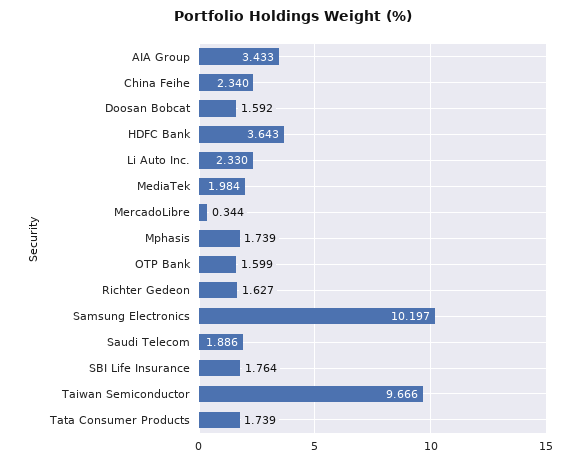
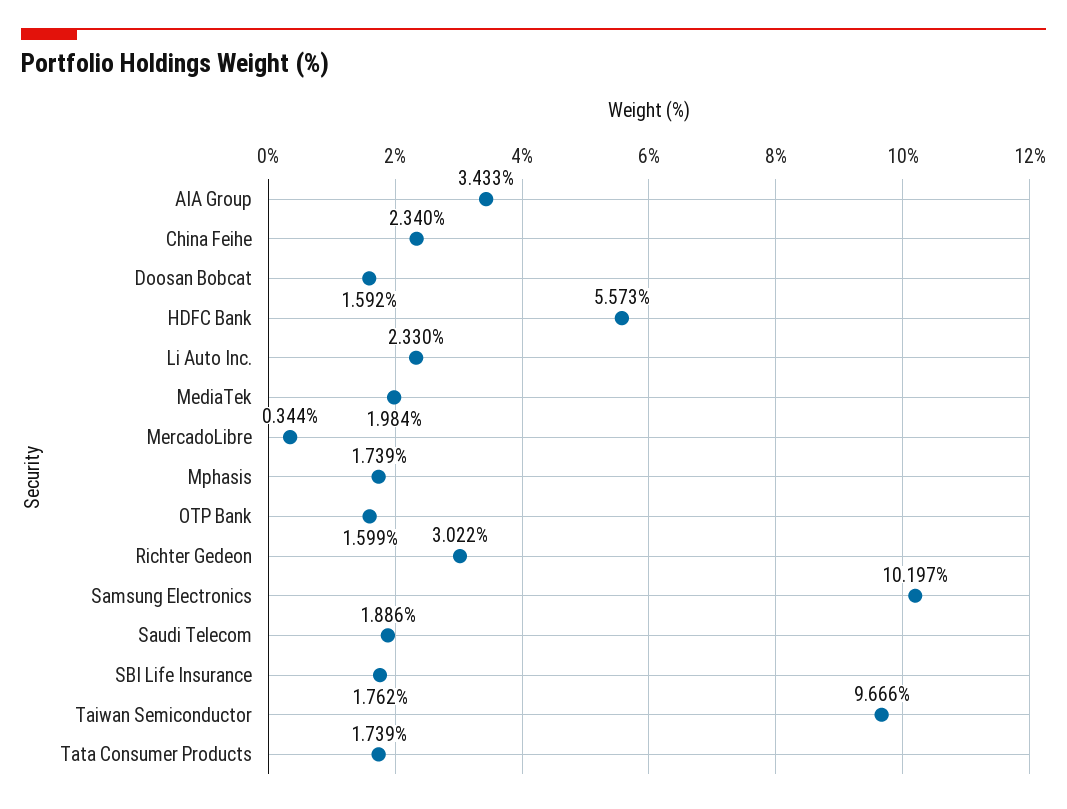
  {
    "AIA Group": 3.433,
    "China Feihe": 2.34,
    "Doosan Bobcat": 1.592,
-   "HDFC Bank": 3.643,
+   "HDFC Bank": 5.573,
    "Li Auto Inc.": 2.33,
    "MediaTek": 1.984,
    "MercadoLibre": 0.344,
    "Mphasis": 1.739,
    "OTP Bank": 1.599,
-   "Richter Gedeon": 1.627,
+   "Richter Gedeon": 3.022,
    "Samsung Electronics": 10.197,
    "Saudi Telecom": 1.886,
-   "SBI Life Insurance": 1.764,
+   "SBI Life Insurance": 1.762,
    "Taiwan Semiconductor": 9.666,
    "Tata Consumer Products": 1.739
  }

